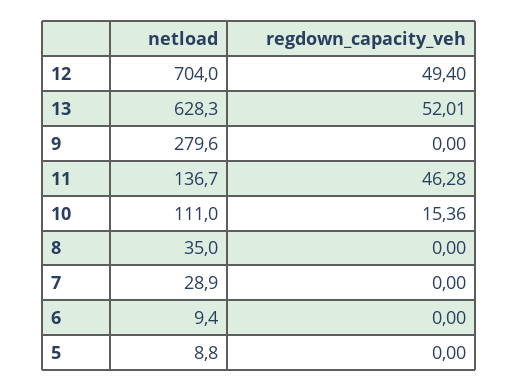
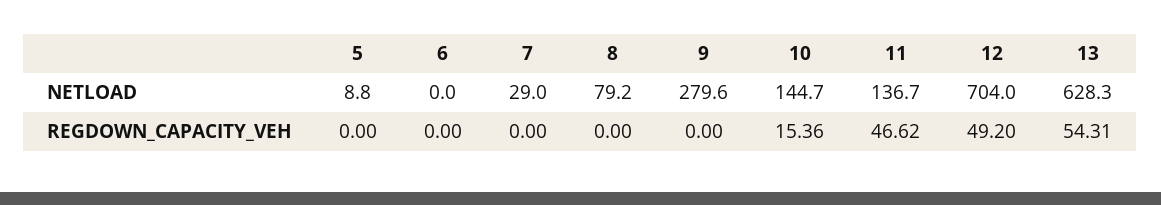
  {
    "netload": {
      "12": 704,
      "13": 628.3,
      "9": 279.6,
      "11": 136.7,
-     "10": 111,
+     "10": 144.7,
-     "8": 35,
+     "8": 79.2,
-     "7": 28.9,
+     "7": 29,
-     "6": 9.4,
+     "6": 0,
      "5": 8.8
    },
    "regdown_capacity_veh": {
-     "12": 49.4,
+     "12": 49.2,
-     "13": 52.01,
+     "13": 54.31,
      "9": 0,
-     "11": 46.28,
+     "11": 46.62,
      "10": 15.36,
      "8": 0,
      "7": 0,
      "6": 0,
      "5": 0
    }
  }

